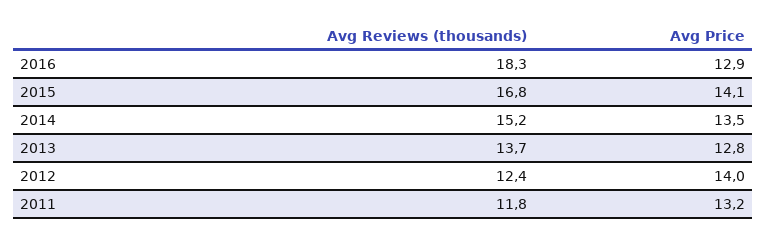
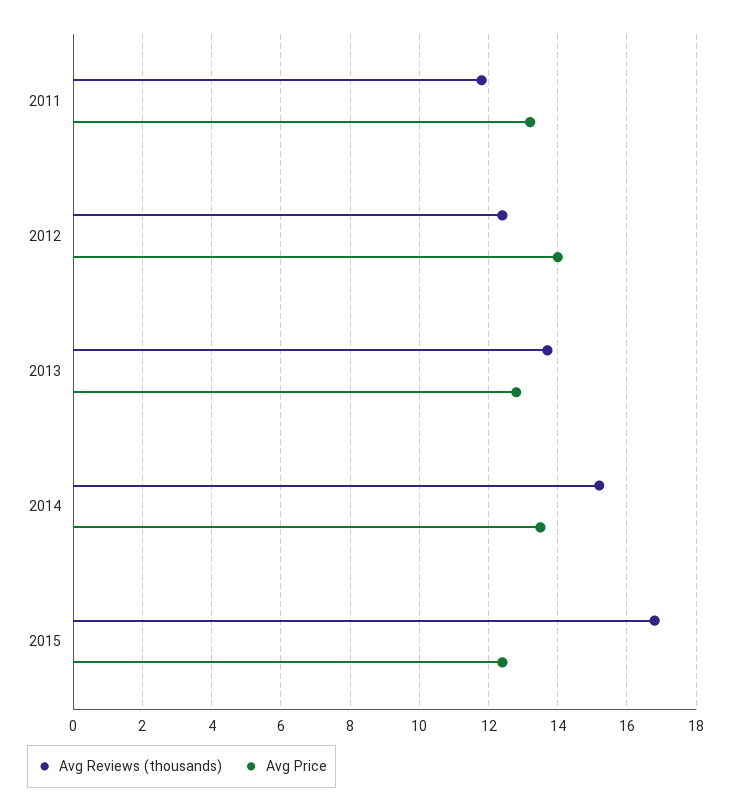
  {
    "Avg Reviews (thousands)": {
-     "2016": 18.3,
      "2015": 16.8,
      "2014": 15.2,
      "2013": 13.7,
      "2012": 12.4,
      "2011": 11.8
    },
    "Avg Price": {
-     "2016": 12.9,
-     "2015": 14.1,
+     "2015": 12.5,
      "2014": 13.5,
      "2013": 12.8,
      "2012": 14,
      "2011": 13.2
    }
  }

